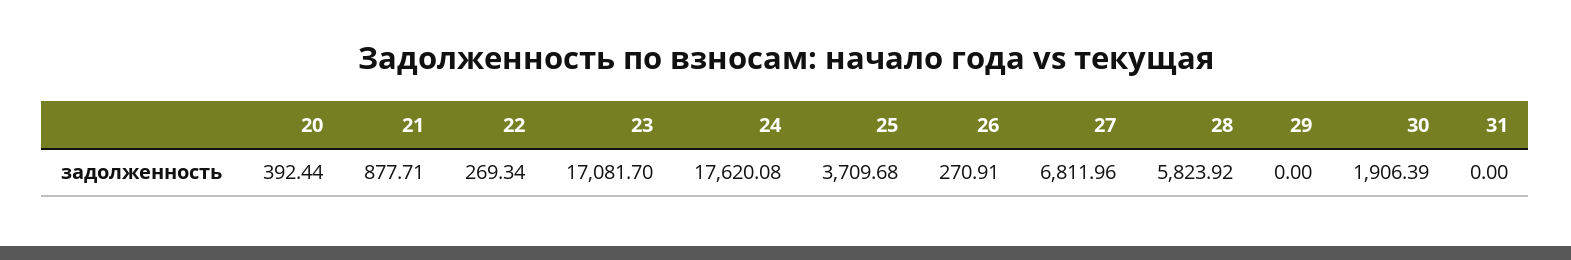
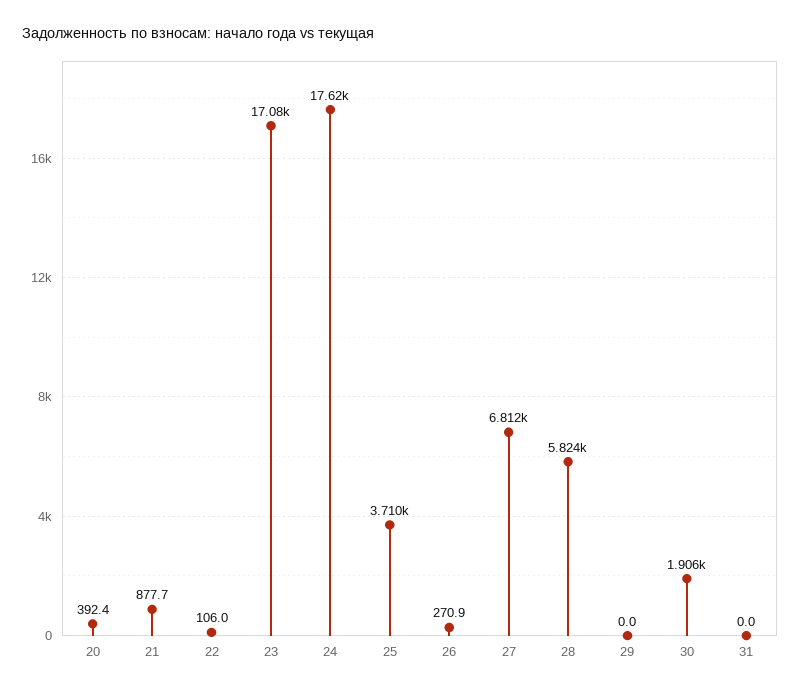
  {
    "20": 392.44,
    "21": 877.71,
-   "22": 269.34,
+   "22": 106,
    "23": 17081.7,
    "24": 17620.08,
    "25": 3709.68,
    "26": 270.91,
    "27": 6811.96,
    "28": 5823.92,
    "29": 0,
    "30": 1906.39,
    "31": 0
  }

